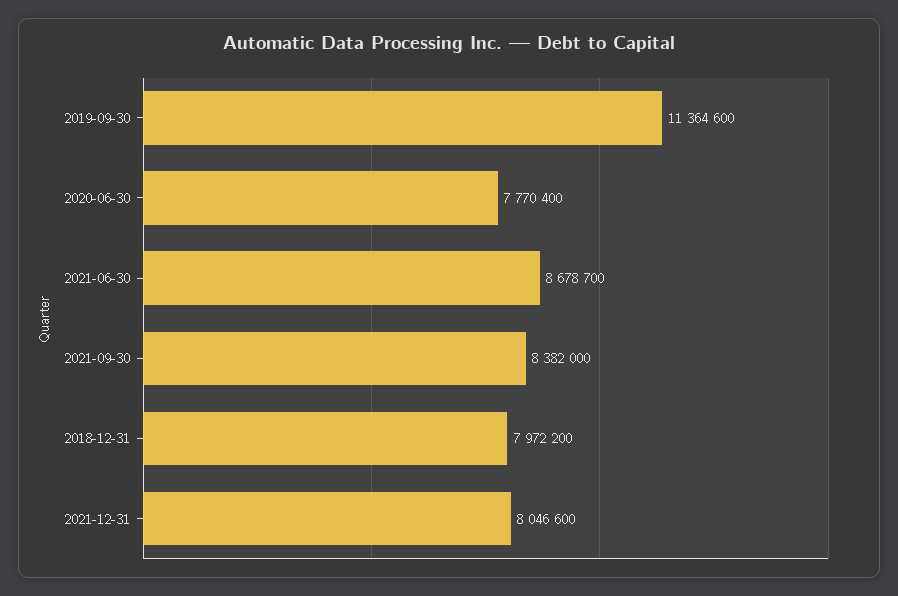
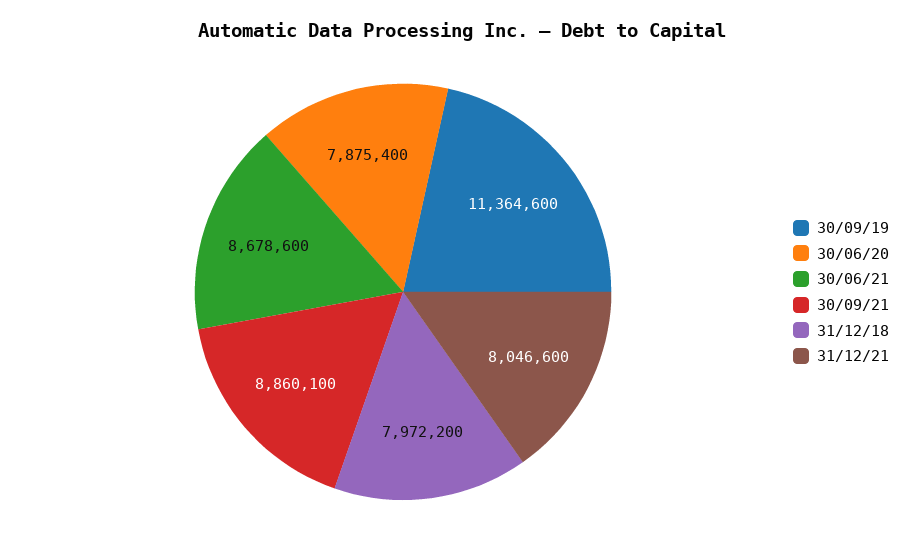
  {
    "2019-09-30": 11364600,
-   "2020-06-30": 7770400,
+   "2020-06-30": 7875400,
-   "2021-06-30": 8678700,
+   "2021-06-30": 8678600,
-   "2021-09-30": 8382000,
+   "2021-09-30": 8860100,
    "2018-12-31": 7972200,
    "2021-12-31": 8046600
  }

